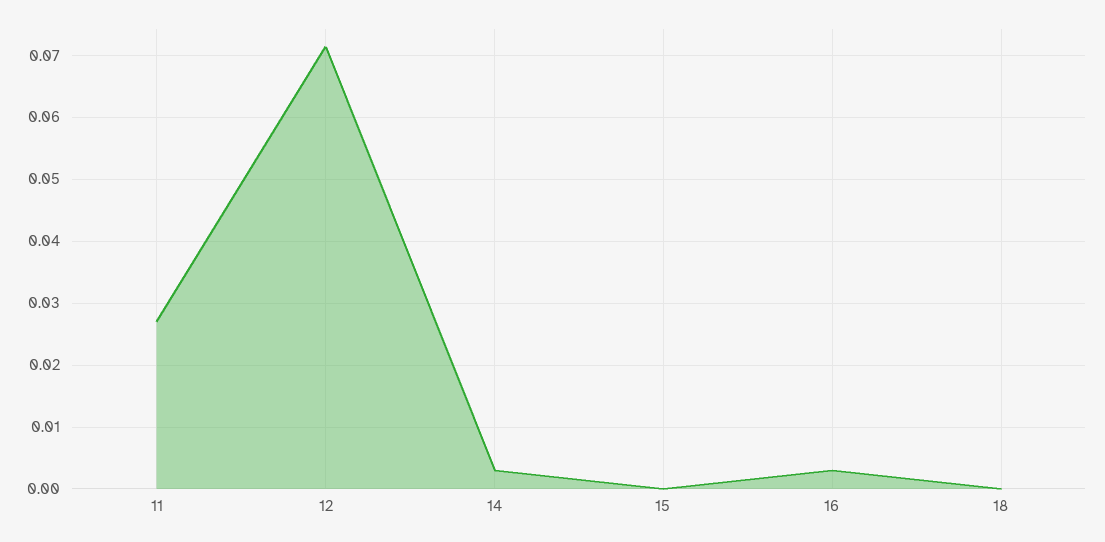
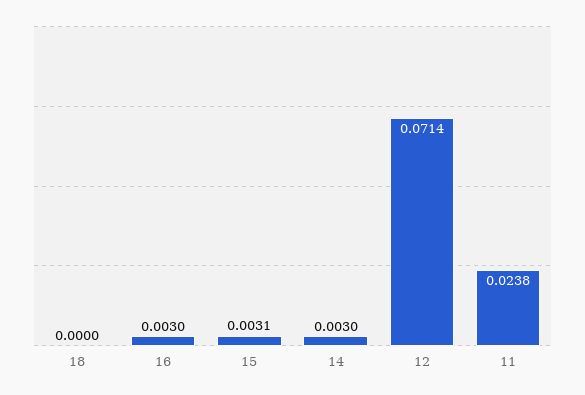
  {
-   "11": 0.027,
+   "11": 0.0238,
    "12": 0.0714,
    "14": 0.003,
-   "15": 0,
+   "15": 0.0031,
    "16": 0.003,
    "18": 0
  }

